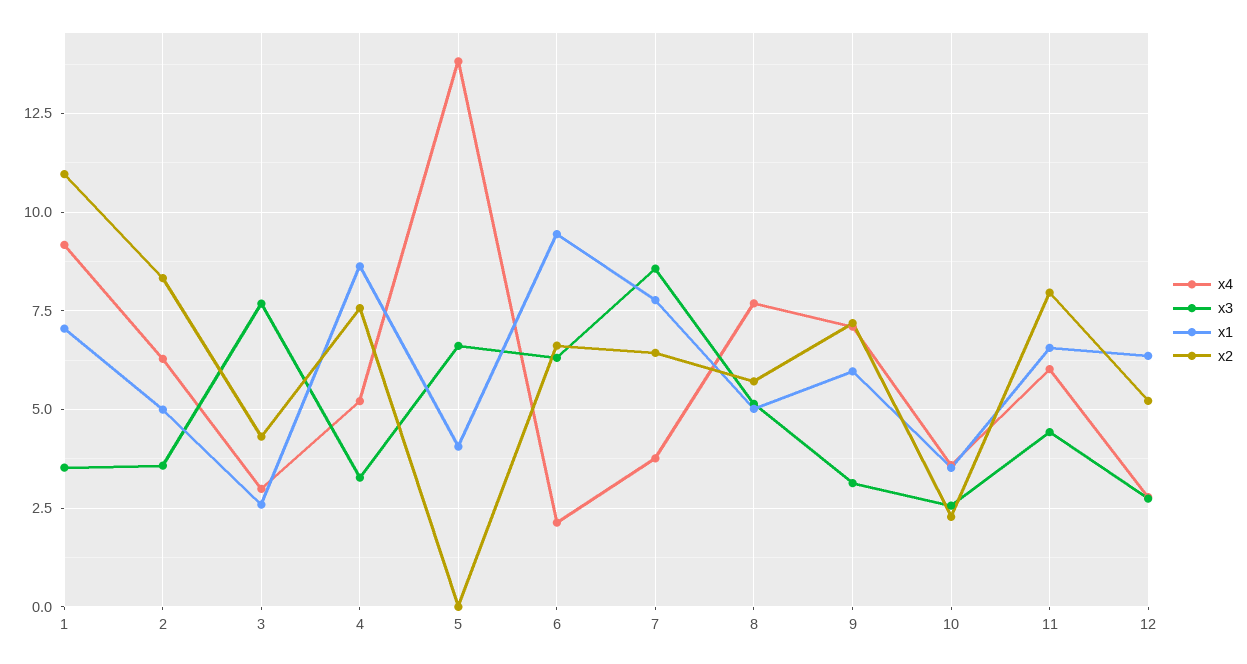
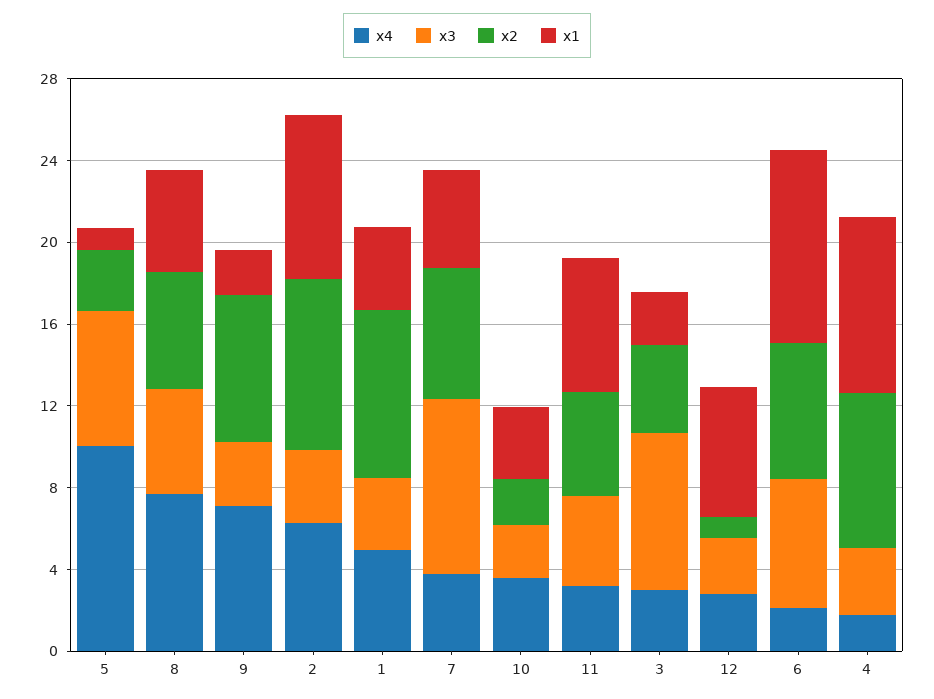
  {
    "x4": {
-     "1": 9.25,
+     "1": 5,
      "2": 6.25,
      "3": 3,
-     "4": 5.25,
+     "4": 2,
-     "5": 13.75,
+     "5": 10,
      "6": 2.25,
      "7": 3.75,
      "8": 7.75,
      "9": 7,
      "10": 3.5,
-     "11": 6,
+     "11": 3,
      "12": 2.75
    },
    "x3": {
      "1": 3.5,
      "2": 3.5,
      "3": 7.75,
      "4": 3.25,
      "5": 6.5,
      "6": 6.25,
      "7": 8.5,
      "8": 5.25,
      "9": 3.25,
      "10": 2.5,
      "11": 4.5,
      "12": 2.75
    },
    "x1": {
-     "1": 7,
+     "1": 4,
-     "2": 5,
+     "2": 8,
      "3": 2.5,
      "4": 8.5,
-     "5": 4,
+     "5": 1,
      "6": 9.5,
-     "7": 7.75,
+     "7": 5,
      "8": 5,
-     "9": 6,
+     "9": 2,
      "10": 3.5,
      "11": 6.5,
      "12": 6.25
    },
    "x2": {
-     "1": 11,
+     "1": 8,
      "2": 8.25,
      "3": 4.25,
      "4": 7.5,
-     "5": 0,
+     "5": 3,
      "6": 6.5,
      "7": 6.5,
      "8": 5.75,
      "9": 7.25,
      "10": 2.25,
-     "11": 8,
+     "11": 5,
-     "12": 5.25
+     "12": 1
    }
  }

